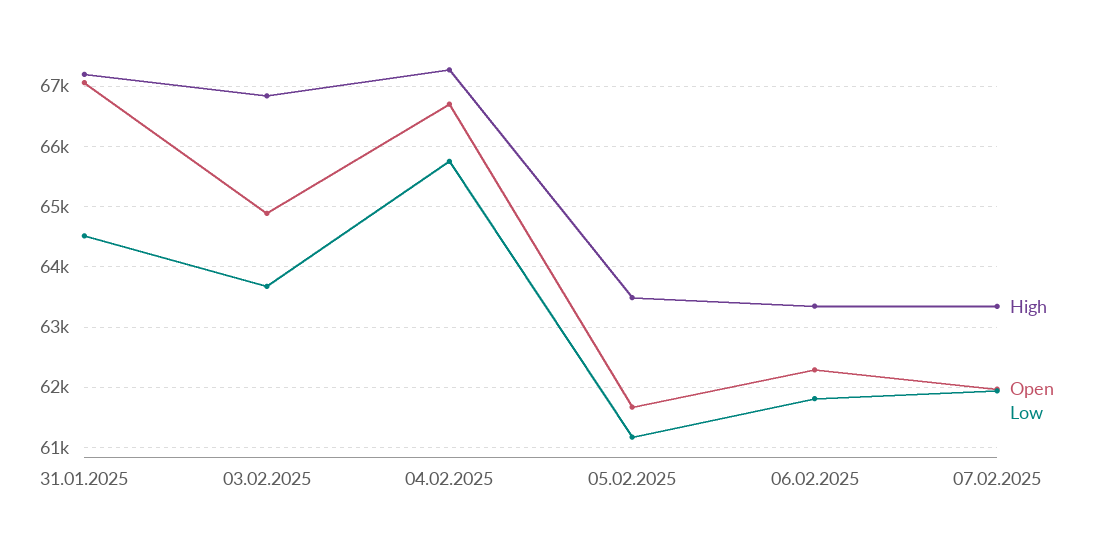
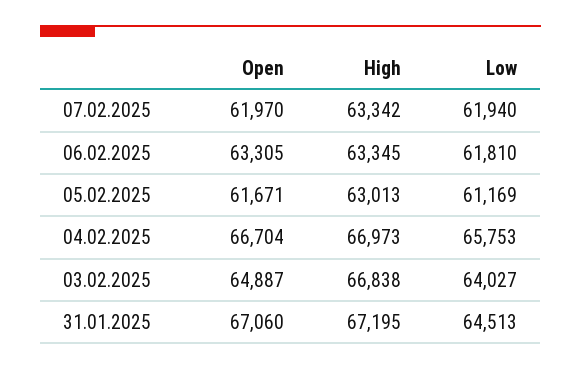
  {
    "High": {
      "31.01.2025": 67195,
      "03.02.2025": 66838,
-     "04.02.2025": 67300,
+     "04.02.2025": 66973,
-     "05.02.2025": 63500,
+     "05.02.2025": 63013,
      "06.02.2025": 63345,
      "07.02.2025": 63342
    },
    "Open": {
      "31.01.2025": 67060,
      "03.02.2025": 64887,
      "04.02.2025": 66704,
      "05.02.2025": 61671,
-     "06.02.2025": 62300,
+     "06.02.2025": 63305,
      "07.02.2025": 61970
    },
    "Low": {
      "31.01.2025": 64513,
-     "03.02.2025": 63700,
+     "03.02.2025": 64027,
      "04.02.2025": 65753,
      "05.02.2025": 61169,
      "06.02.2025": 61810,
      "07.02.2025": 61940
    }
  }

